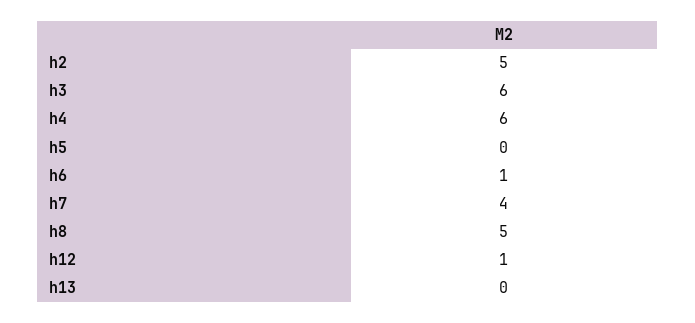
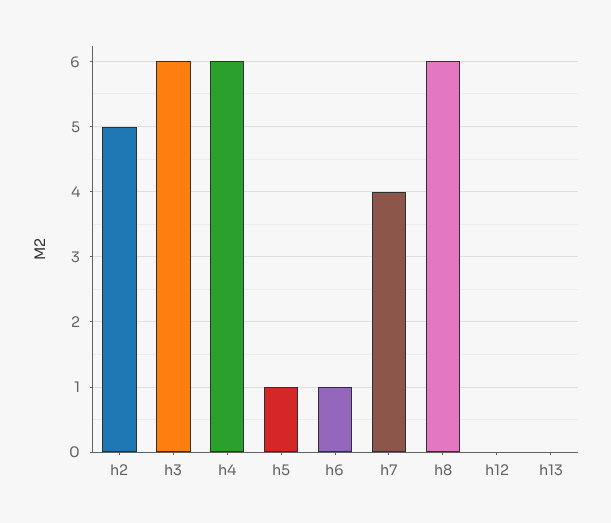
  {
    "h2": 5,
    "h3": 6,
    "h4": 6,
-   "h5": 0,
+   "h5": 1,
    "h6": 1,
    "h7": 4,
-   "h8": 5,
+   "h8": 6,
-   "h12": 1,
+   "h12": 0,
    "h13": 0
  }

